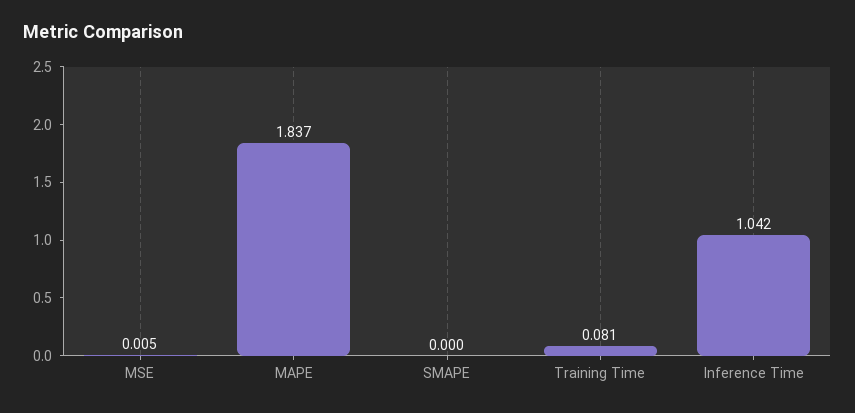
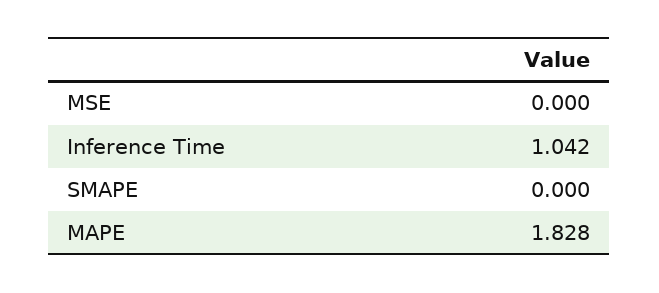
  {
-   "MSE": 0.005,
+   "MSE": 0,
-   "MAPE": 1.837,
+   "MAPE": 1.828,
    "SMAPE": 0,
-   "Training Time": 0.081,
    "Inference Time": 1.042
  }

